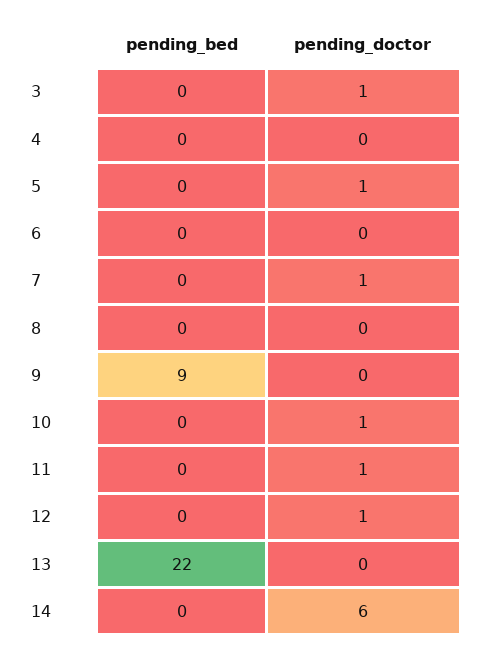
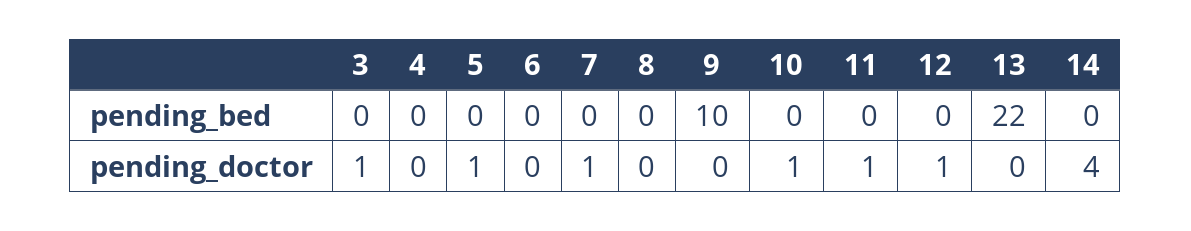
  {
    "pending_bed": {
      "3": 0,
      "4": 0,
      "5": 0,
      "6": 0,
      "7": 0,
      "8": 0,
-     "9": 9,
+     "9": 10,
      "10": 0,
      "11": 0,
      "12": 0,
      "13": 22,
      "14": 0
    },
    "pending_doctor": {
      "3": 1,
      "4": 0,
      "5": 1,
      "6": 0,
      "7": 1,
      "8": 0,
      "9": 0,
      "10": 1,
      "11": 1,
      "12": 1,
      "13": 0,
-     "14": 6
+     "14": 4
    }
  }

